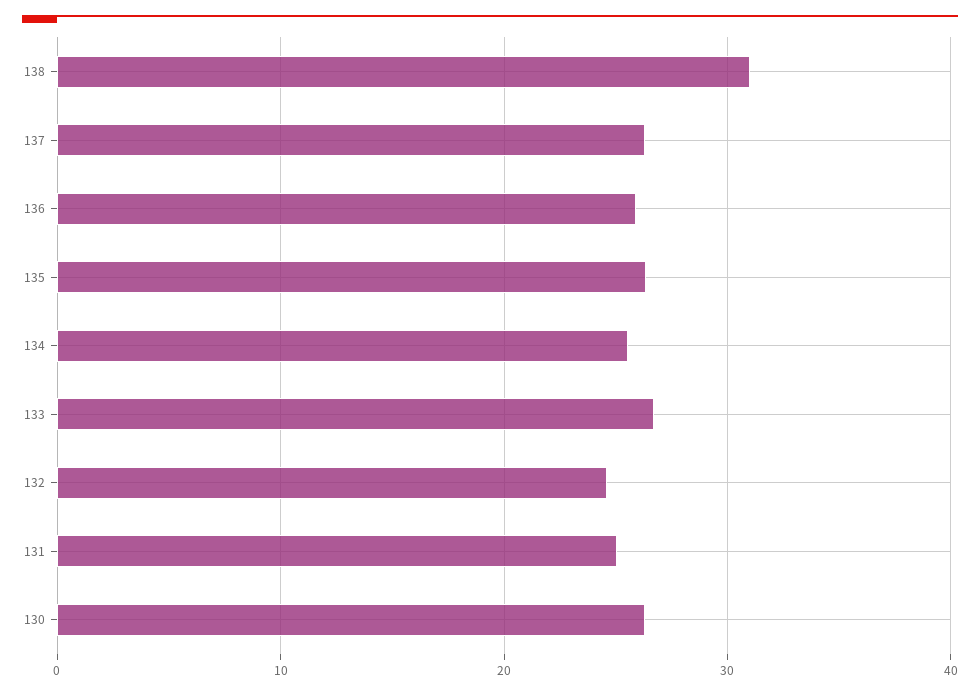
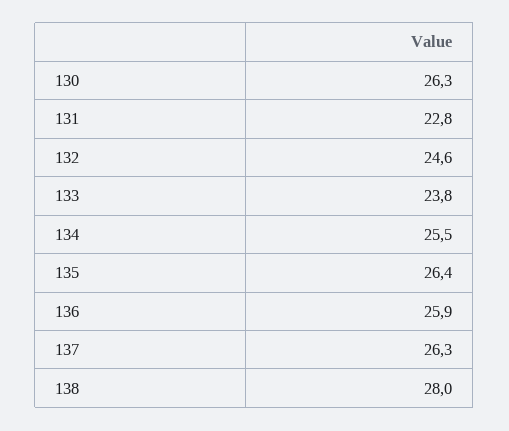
  {
-   "138": 31,
+   "138": 28,
    "137": 26.3,
    "136": 25.9,
    "135": 26.4,
    "134": 25.5,
-   "133": 27,
+   "133": 23.8,
    "132": 24.6,
-   "131": 25,
+   "131": 22.8,
    "130": 26.3
  }

